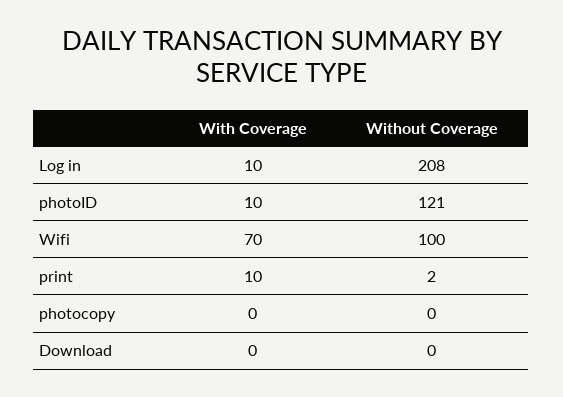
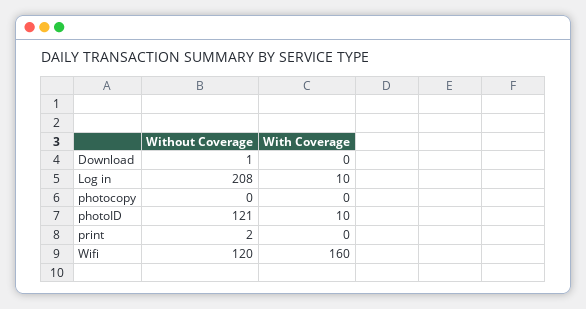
  {
    "With Coverage": {
      "Log in": 10,
      "photoID": 10,
-     "Wifi": 70,
+     "Wifi": 160,
-     "print": 10,
+     "print": 0,
      "photocopy": 0,
      "Download": 0
    },
    "Without Coverage": {
      "Log in": 208,
      "photoID": 121,
-     "Wifi": 100,
+     "Wifi": 120,
      "print": 2,
      "photocopy": 0,
-     "Download": 0
+     "Download": 1
    }
  }

